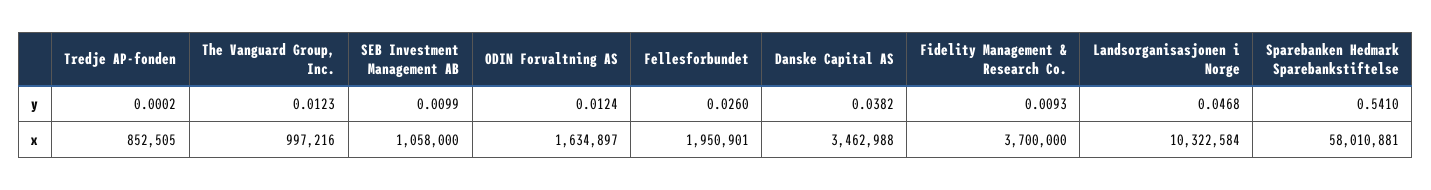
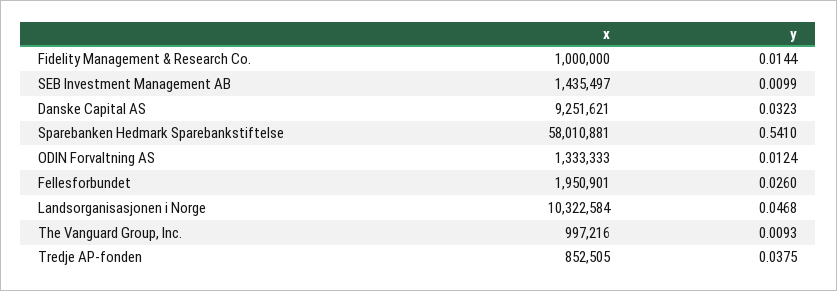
  {
    "Tredje AP-fonden": {
-     "y": 0.0002,
+     "y": 0.0375,
      "x": 852505
    },
    "The Vanguard Group, Inc.": {
-     "y": 0.0123,
+     "y": 0.0093,
      "x": 997216
    },
    "SEB Investment Management AB": {
      "y": 0.0099,
-     "x": 1058000
+     "x": 1435497
    },
    "ODIN Forvaltning AS": {
      "y": 0.0124,
-     "x": 1634897
+     "x": 1333333
    },
    "Fellesforbundet": {
      "y": 0.026,
      "x": 1950901
    },
    "Danske Capital AS": {
-     "y": 0.0382,
+     "y": 0.0323,
-     "x": 3462988
+     "x": 9251621
    },
    "Fidelity Management & Research Co.": {
-     "y": 0.0093,
+     "y": 0.0144,
-     "x": 3700000
+     "x": 1000000
    },
    "Landsorganisasjonen i Norge": {
      "y": 0.0468,
      "x": 10322584
    },
    "Sparebanken Hedmark Sparebankstiftelse": {
      "y": 0.541,
      "x": 58010881
    }
  }

